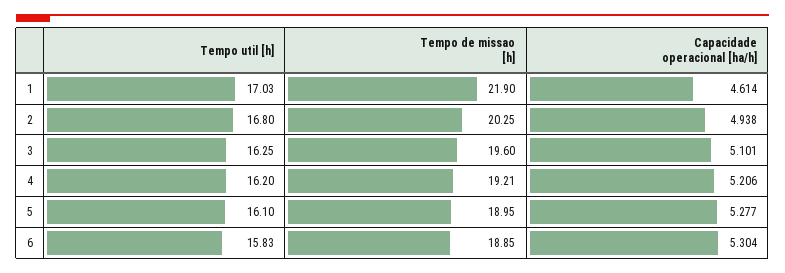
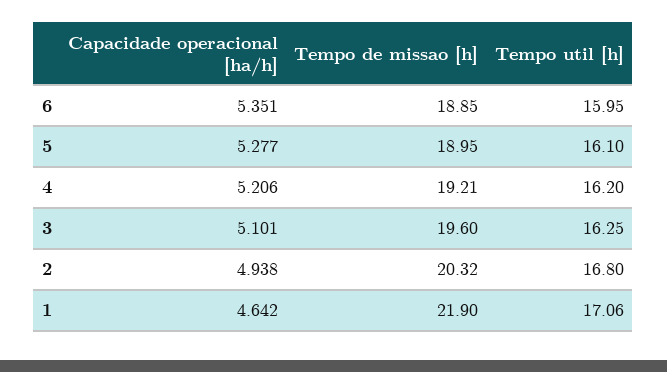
  {
    "Tempo util [h]": {
-     "1": 17.03,
+     "1": 17.06,
      "2": 16.8,
      "3": 16.25,
      "4": 16.2,
      "5": 16.1,
-     "6": 15.83
+     "6": 15.95
    },
    "Tempo de missao [h]": {
      "1": 21.9,
-     "2": 20.25,
+     "2": 20.32,
      "3": 19.6,
      "4": 19.21,
      "5": 18.95,
      "6": 18.85
    },
    "Capacidade operacional [ha/h]": {
-     "1": 4.614,
+     "1": 4.642,
      "2": 4.938,
      "3": 5.101,
      "4": 5.206,
      "5": 5.277,
-     "6": 5.304
+     "6": 5.351
    }
  }

